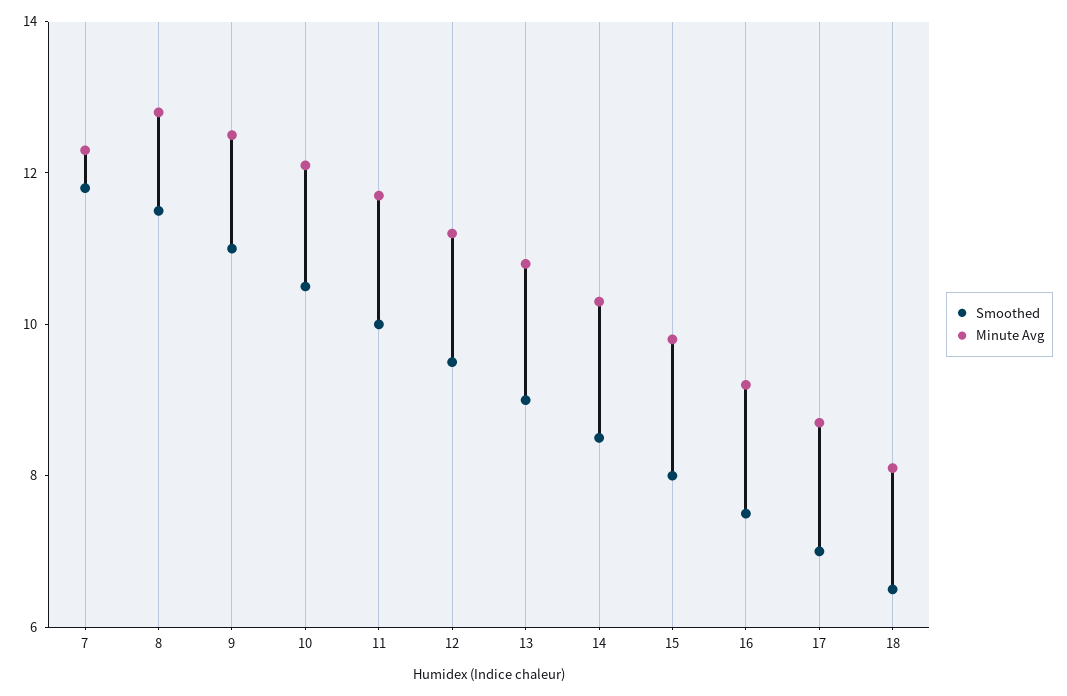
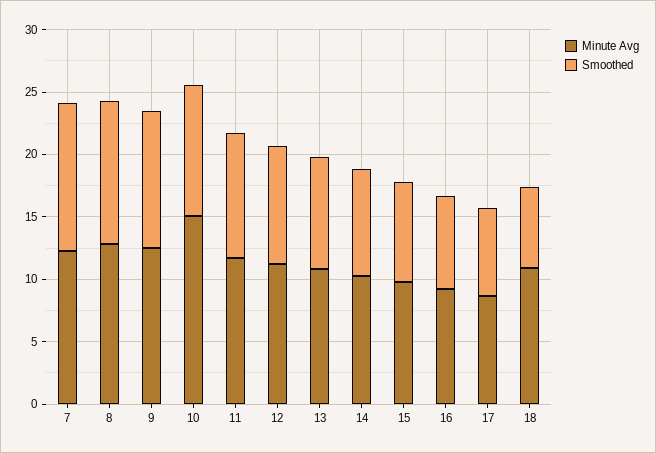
  {
    "Smoothed": {
      "7": 12,
      "8": 11.5,
      "9": 11,
      "10": 10.5,
      "11": 10,
      "12": 9.5,
      "13": 9,
      "14": 8.5,
      "15": 8,
      "16": 7.5,
      "17": 7,
      "18": 6.5
    },
    "Minute Avg": {
      "7": 12.5,
      "8": 13,
      "9": 12.5,
-     "10": 12,
+     "10": 15,
      "11": 11.5,
      "12": 11,
      "13": 11,
      "14": 10.5,
      "15": 10,
      "16": 9,
      "17": 8.5,
-     "18": 8
+     "18": 11
    }
  }

